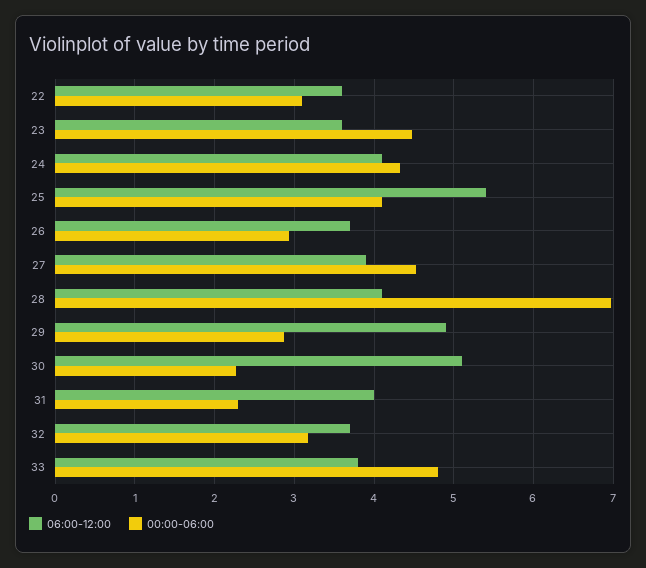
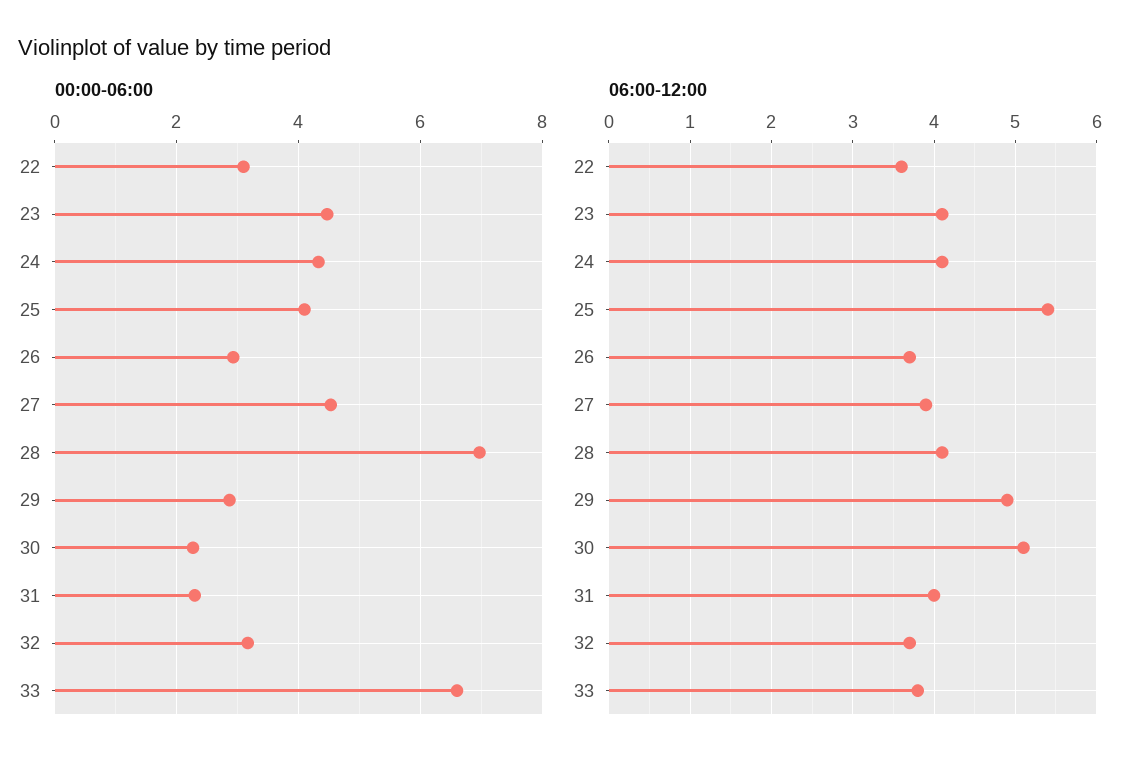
  {
    "06:00-12:00": {
      "22": 3.6,
-     "23": 3.6,
+     "23": 4.1,
      "24": 4.1,
      "25": 5.4,
      "26": 3.7,
      "27": 3.9,
      "28": 4.1,
      "29": 4.9,
      "30": 5.1,
      "31": 4,
      "32": 3.7,
      "33": 3.8
    },
    "00:00-06:00": {
      "22": 3.1,
      "23": 4.5,
      "24": 4.3,
      "25": 4.1,
      "26": 2.9,
      "27": 4.5,
      "28": 7,
      "29": 2.9,
      "30": 2.3,
      "31": 2.3,
      "32": 3.2,
-     "33": 4.8
+     "33": 6.6
    }
  }

